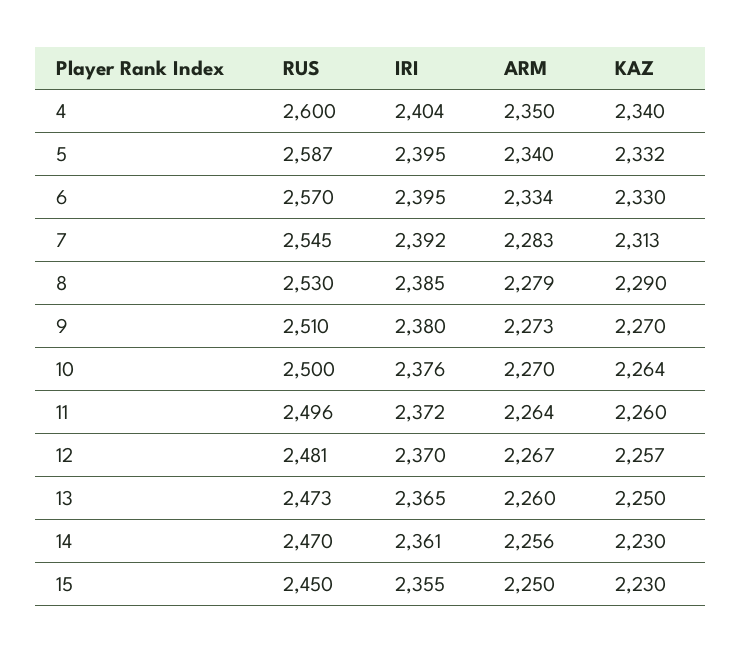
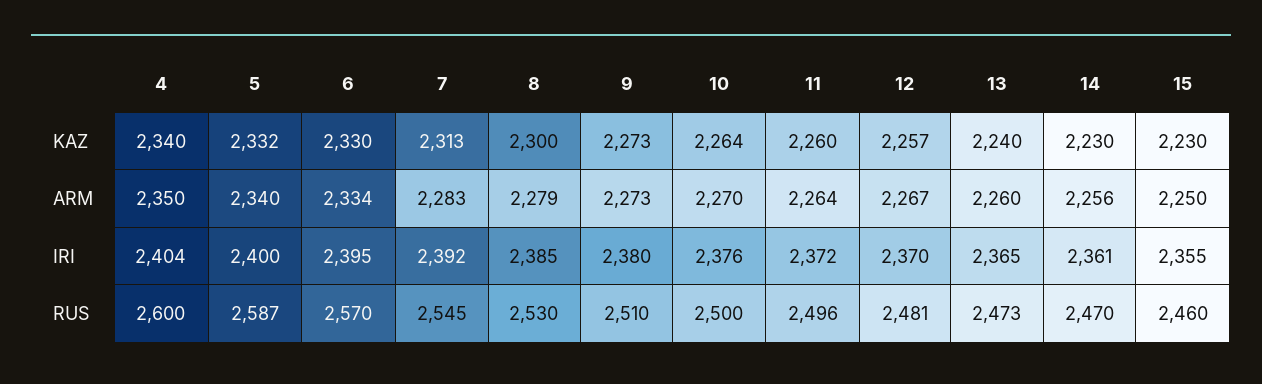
  {
    "RUS": {
      "4": 2600,
      "5": 2587,
      "6": 2570,
      "7": 2545,
      "8": 2530,
      "9": 2510,
      "10": 2500,
      "11": 2496,
      "12": 2481,
      "13": 2473,
      "14": 2470,
-     "15": 2450
+     "15": 2460
    },
    "IRI": {
      "4": 2404,
-     "5": 2395,
+     "5": 2400,
      "6": 2395,
      "7": 2392,
      "8": 2385,
      "9": 2380,
      "10": 2376,
      "11": 2372,
      "12": 2370,
      "13": 2365,
      "14": 2361,
      "15": 2355
    },
    "ARM": {
      "4": 2350,
      "5": 2340,
      "6": 2334,
      "7": 2283,
      "8": 2279,
      "9": 2273,
      "10": 2270,
      "11": 2264,
      "12": 2267,
      "13": 2260,
      "14": 2256,
      "15": 2250
    },
    "KAZ": {
      "4": 2340,
      "5": 2332,
      "6": 2330,
      "7": 2313,
-     "8": 2290,
+     "8": 2300,
-     "9": 2270,
+     "9": 2273,
      "10": 2264,
      "11": 2260,
      "12": 2257,
-     "13": 2250,
+     "13": 2240,
      "14": 2230,
      "15": 2230
    }
  }

